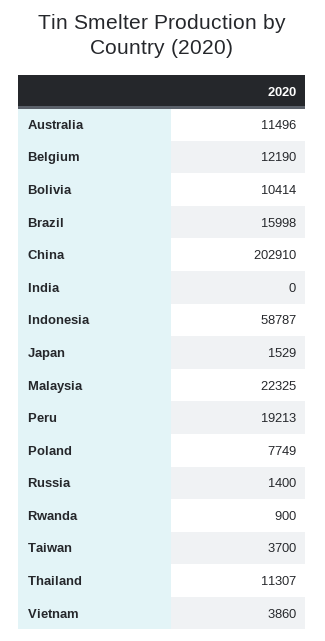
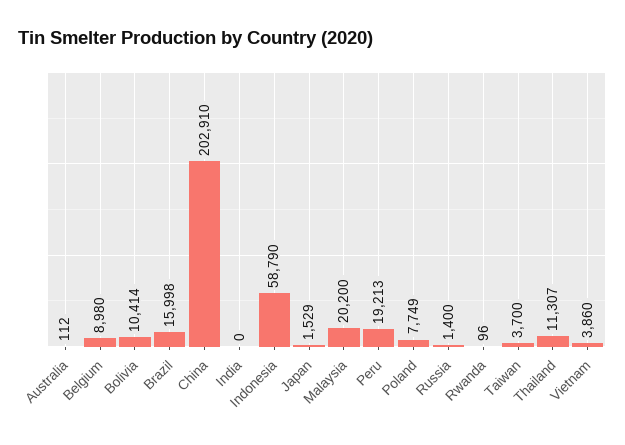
  {
-   "Australia": 11496,
+   "Australia": 112,
-   "Belgium": 12190,
+   "Belgium": 8980,
    "Bolivia": 10414,
    "Brazil": 15998,
    "China": 202910,
    "India": 0,
-   "Indonesia": 58787,
+   "Indonesia": 58790,
    "Japan": 1529,
-   "Malaysia": 22325,
+   "Malaysia": 20200,
    "Peru": 19213,
    "Poland": 7749,
    "Russia": 1400,
-   "Rwanda": 900,
+   "Rwanda": 96,
    "Taiwan": 3700,
    "Thailand": 11307,
    "Vietnam": 3860
  }

